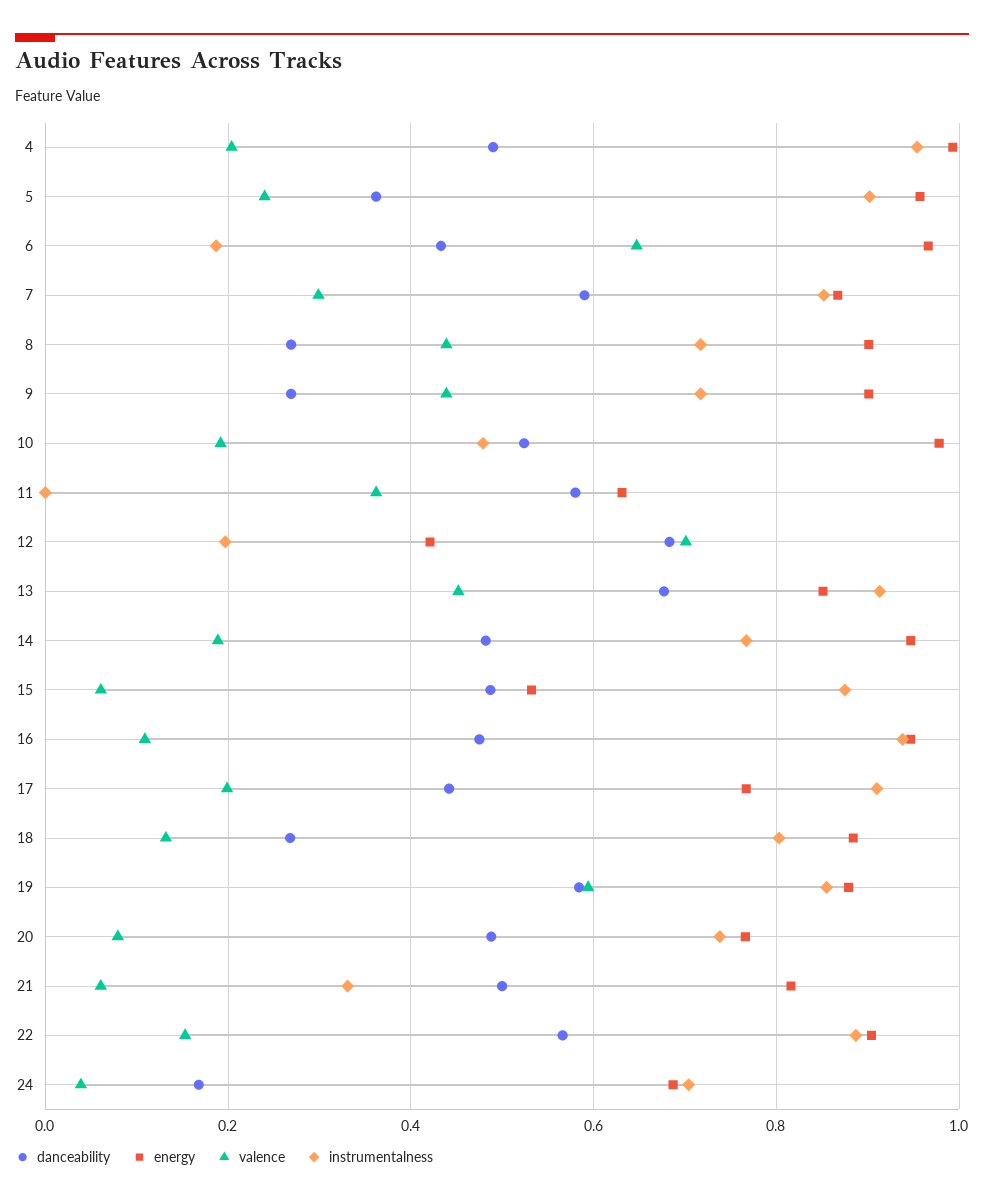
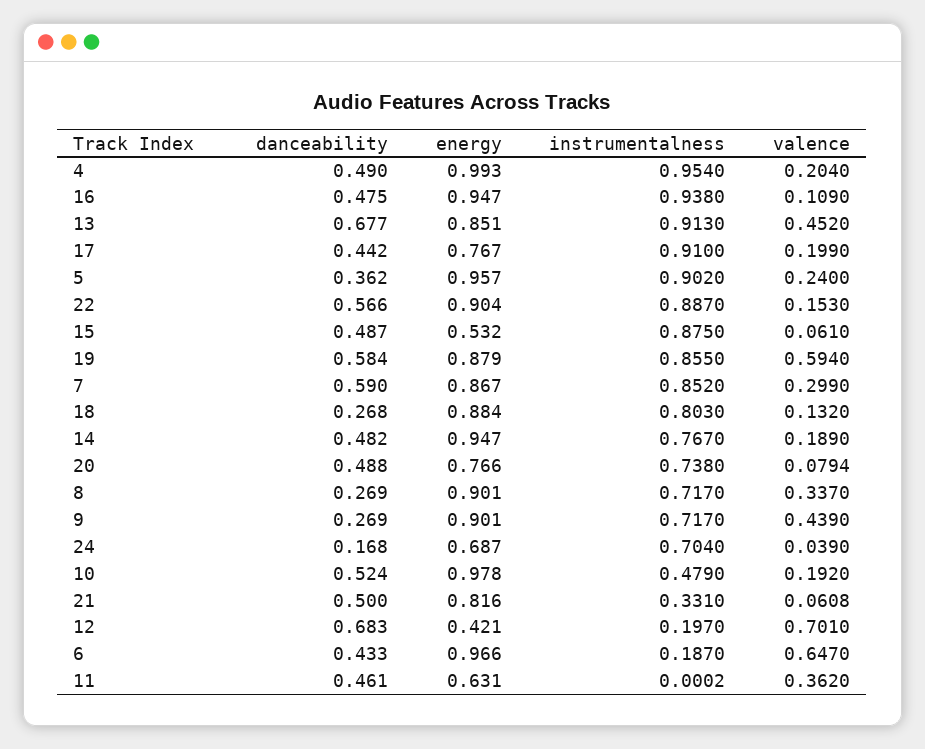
  {
    "danceability": {
      "4": 0.49,
      "5": 0.362,
      "6": 0.433,
      "7": 0.59,
      "8": 0.269,
      "9": 0.269,
      "10": 0.524,
-     "11": 0.58,
+     "11": 0.461,
      "12": 0.683,
      "13": 0.677,
      "14": 0.482,
      "15": 0.487,
      "16": 0.475,
      "17": 0.442,
      "18": 0.268,
      "19": 0.584,
      "20": 0.488,
      "21": 0.5,
      "22": 0.566,
      "24": 0.168
    },
    "energy": {
      "4": 0.993,
      "5": 0.957,
      "6": 0.966,
      "7": 0.867,
      "8": 0.901,
      "9": 0.901,
      "10": 0.978,
      "11": 0.631,
      "12": 0.421,
      "13": 0.851,
      "14": 0.947,
      "15": 0.532,
      "16": 0.947,
      "17": 0.767,
      "18": 0.884,
      "19": 0.879,
      "20": 0.766,
      "21": 0.816,
      "22": 0.904,
      "24": 0.687
    },
    "valence": {
      "4": 0.204,
      "5": 0.24,
      "6": 0.647,
      "7": 0.299,
-     "8": 0.44,
+     "8": 0.337,
      "9": 0.439,
      "10": 0.192,
      "11": 0.362,
      "12": 0.701,
      "13": 0.452,
      "14": 0.189,
      "15": 0.061,
      "16": 0.109,
      "17": 0.199,
      "18": 0.132,
      "19": 0.594,
      "20": 0.0794,
      "21": 0.0608,
      "22": 0.153,
      "24": 0.039
    },
    "instrumentalness": {
      "4": 0.954,
      "5": 0.902,
      "6": 0.187,
      "7": 0.852,
      "8": 0.717,
      "9": 0.717,
      "10": 0.479,
      "11": 0.0002,
      "12": 0.197,
      "13": 0.913,
      "14": 0.767,
      "15": 0.875,
      "16": 0.938,
      "17": 0.91,
      "18": 0.803,
      "19": 0.855,
      "20": 0.738,
      "21": 0.331,
      "22": 0.887,
      "24": 0.704
    }
  }

